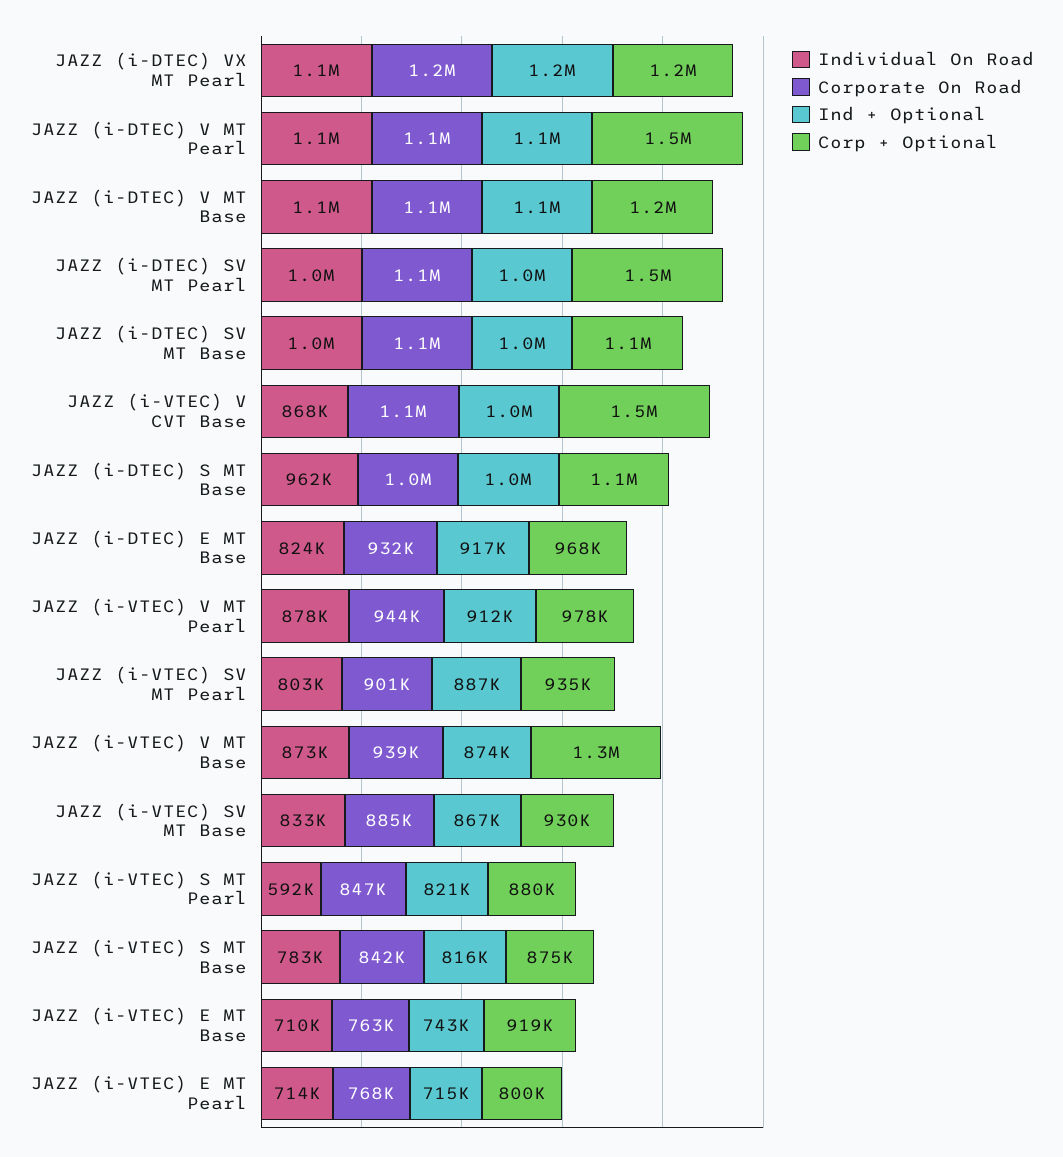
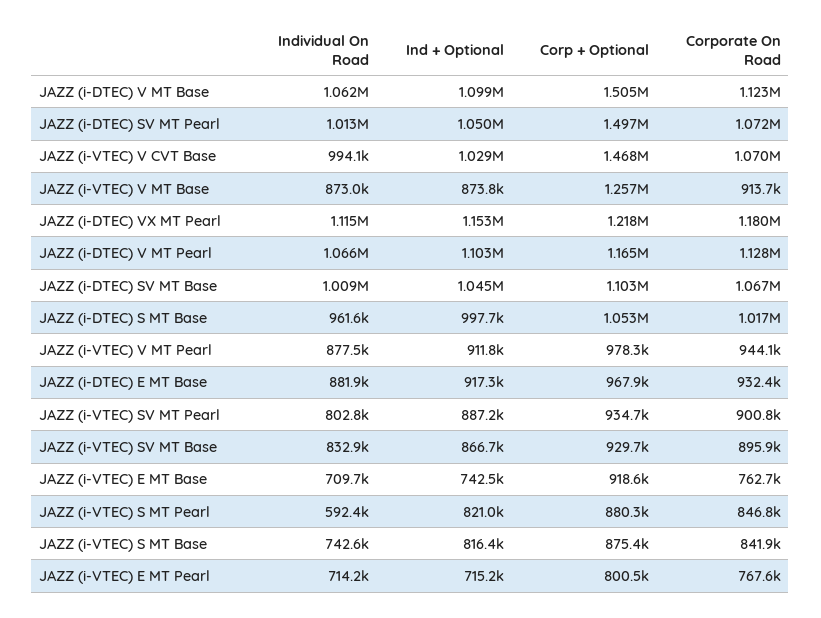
  {
    "Individual On Road": {
      "JAZZ (i-DTEC) VX MT Pearl": 1115000,
      "JAZZ (i-DTEC) V MT Pearl": 1066000,
      "JAZZ (i-DTEC) V MT Base": 1062000,
      "JAZZ (i-DTEC) SV MT Pearl": 1013000,
      "JAZZ (i-DTEC) SV MT Base": 1009000,
-     "JAZZ (i-VTEC) V CVT Base": 868000,
+     "JAZZ (i-VTEC) V CVT Base": 994100,
      "JAZZ (i-DTEC) S MT Base": 961600,
-     "JAZZ (i-DTEC) E MT Base": 824000,
+     "JAZZ (i-DTEC) E MT Base": 881900,
      "JAZZ (i-VTEC) V MT Pearl": 877500,
      "JAZZ (i-VTEC) SV MT Pearl": 802800,
      "JAZZ (i-VTEC) V MT Base": 873000,
      "JAZZ (i-VTEC) SV MT Base": 832900,
      "JAZZ (i-VTEC) S MT Pearl": 592400,
-     "JAZZ (i-VTEC) S MT Base": 783000,
+     "JAZZ (i-VTEC) S MT Base": 742600,
      "JAZZ (i-VTEC) E MT Base": 709700,
      "JAZZ (i-VTEC) E MT Pearl": 714200
    },
    "Corporate On Road": {
      "JAZZ (i-DTEC) VX MT Pearl": 1180000,
      "JAZZ (i-DTEC) V MT Pearl": 1128000,
      "JAZZ (i-DTEC) V MT Base": 1123000,
      "JAZZ (i-DTEC) SV MT Pearl": 1072000,
      "JAZZ (i-DTEC) SV MT Base": 1067000,
      "JAZZ (i-VTEC) V CVT Base": 1070000,
      "JAZZ (i-DTEC) S MT Base": 1017000,
      "JAZZ (i-DTEC) E MT Base": 932400,
      "JAZZ (i-VTEC) V MT Pearl": 944100,
      "JAZZ (i-VTEC) SV MT Pearl": 900800,
-     "JAZZ (i-VTEC) V MT Base": 939000,
+     "JAZZ (i-VTEC) V MT Base": 913700,
-     "JAZZ (i-VTEC) SV MT Base": 885000,
+     "JAZZ (i-VTEC) SV MT Base": 895900,
      "JAZZ (i-VTEC) S MT Pearl": 846800,
      "JAZZ (i-VTEC) S MT Base": 841900,
      "JAZZ (i-VTEC) E MT Base": 762700,
      "JAZZ (i-VTEC) E MT Pearl": 767600
    },
    "Ind + Optional": {
      "JAZZ (i-DTEC) VX MT Pearl": 1153000,
      "JAZZ (i-DTEC) V MT Pearl": 1103000,
      "JAZZ (i-DTEC) V MT Base": 1099000,
      "JAZZ (i-DTEC) SV MT Pearl": 1050000,
      "JAZZ (i-DTEC) SV MT Base": 1045000,
      "JAZZ (i-VTEC) V CVT Base": 1029000,
      "JAZZ (i-DTEC) S MT Base": 997700,
      "JAZZ (i-DTEC) E MT Base": 917300,
      "JAZZ (i-VTEC) V MT Pearl": 911800,
      "JAZZ (i-VTEC) SV MT Pearl": 887200,
      "JAZZ (i-VTEC) V MT Base": 873800,
      "JAZZ (i-VTEC) SV MT Base": 866700,
      "JAZZ (i-VTEC) S MT Pearl": 821000,
      "JAZZ (i-VTEC) S MT Base": 816400,
      "JAZZ (i-VTEC) E MT Base": 742500,
      "JAZZ (i-VTEC) E MT Pearl": 715200
    },
    "Corp + Optional": {
      "JAZZ (i-DTEC) VX MT Pearl": 1218000,
-     "JAZZ (i-DTEC) V MT Pearl": 1500000,
+     "JAZZ (i-DTEC) V MT Pearl": 1165000,
-     "JAZZ (i-DTEC) V MT Base": 1200000,
+     "JAZZ (i-DTEC) V MT Base": 1505000,
      "JAZZ (i-DTEC) SV MT Pearl": 1497000,
      "JAZZ (i-DTEC) SV MT Base": 1103000,
      "JAZZ (i-VTEC) V CVT Base": 1468000,
      "JAZZ (i-DTEC) S MT Base": 1053000,
      "JAZZ (i-DTEC) E MT Base": 967900,
      "JAZZ (i-VTEC) V MT Pearl": 978300,
      "JAZZ (i-VTEC) SV MT Pearl": 934700,
      "JAZZ (i-VTEC) V MT Base": 1257000,
      "JAZZ (i-VTEC) SV MT Base": 929700,
      "JAZZ (i-VTEC) S MT Pearl": 880300,
      "JAZZ (i-VTEC) S MT Base": 875400,
      "JAZZ (i-VTEC) E MT Base": 918600,
      "JAZZ (i-VTEC) E MT Pearl": 800500
    }
  }

